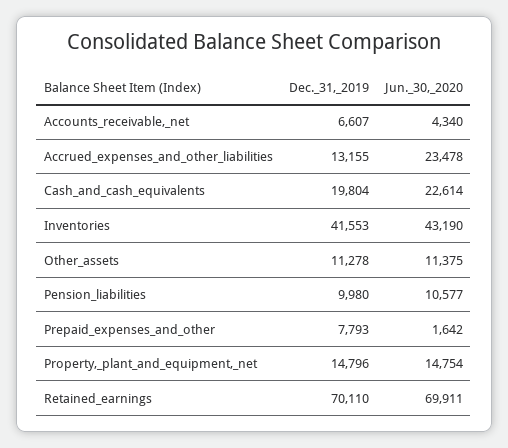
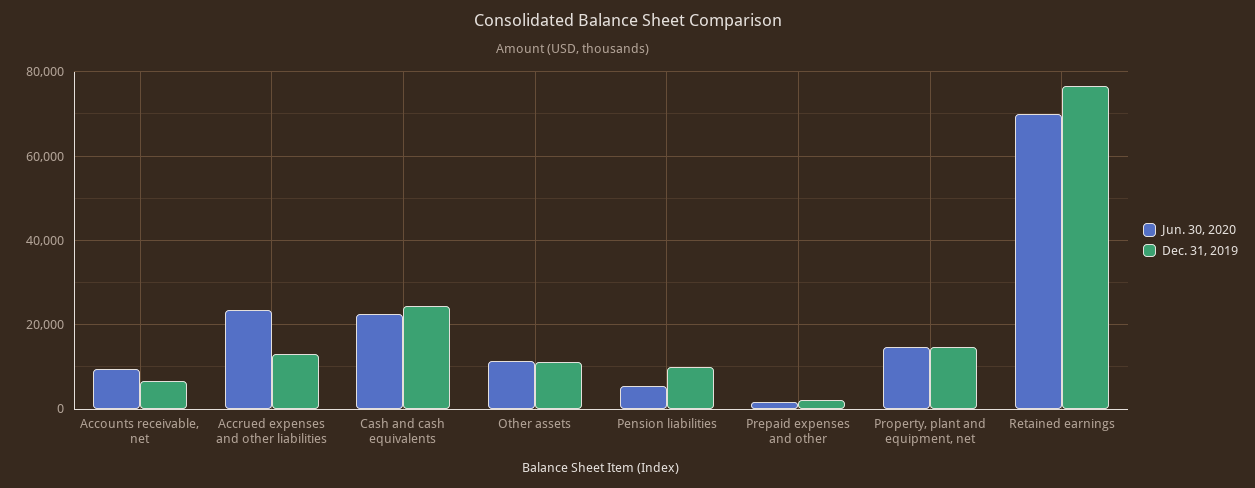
  {
    "Dec._31,_2019": {
      "Accounts_receivable,_net": 6607,
      "Accrued_expenses_and_other_liabilities": 13155,
-     "Cash_and_cash_equivalents": 19804,
+     "Cash_and_cash_equivalents": 24000,
-     "Inventories": 41553,
      "Other_assets": 11278,
      "Pension_liabilities": 9980,
-     "Prepaid_expenses_and_other": 7793,
+     "Prepaid_expenses_and_other": 2000,
      "Property,_plant_and_equipment,_net": 14796,
-     "Retained_earnings": 70110
+     "Retained_earnings": 76000
    },
    "Jun._30,_2020": {
-     "Accounts_receivable,_net": 4340,
+     "Accounts_receivable,_net": 10000,
      "Accrued_expenses_and_other_liabilities": 23478,
      "Cash_and_cash_equivalents": 22614,
-     "Inventories": 43190,
      "Other_assets": 11375,
-     "Pension_liabilities": 10577,
+     "Pension_liabilities": 6000,
      "Prepaid_expenses_and_other": 1642,
      "Property,_plant_and_equipment,_net": 14754,
      "Retained_earnings": 69911
    }
  }

